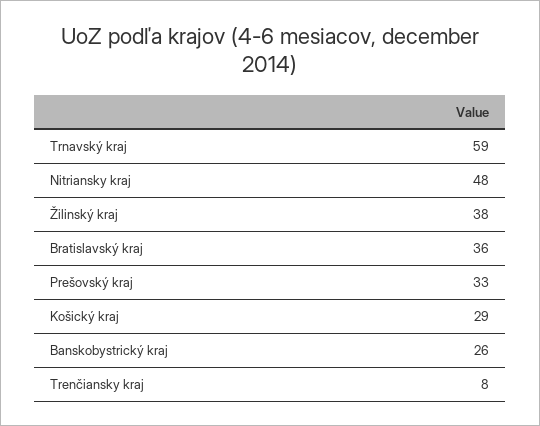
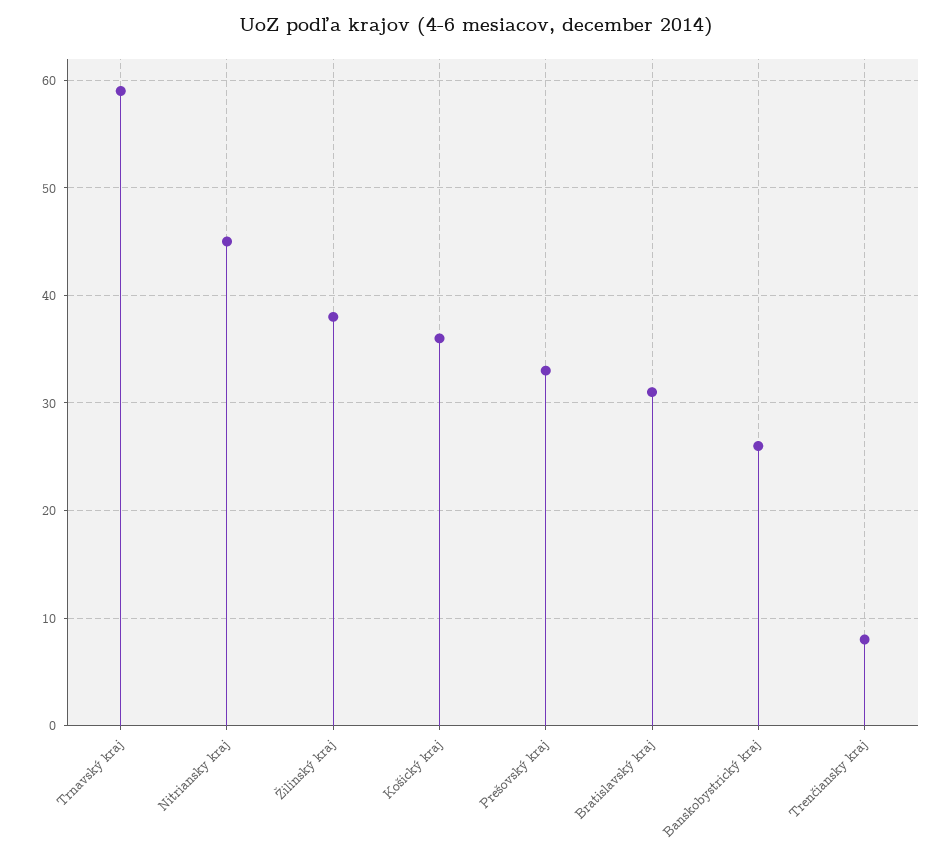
  {
    "Trnavský kraj": 59,
-   "Nitriansky kraj": 48,
+   "Nitriansky kraj": 45,
    "Žilinský kraj": 38,
-   "Bratislavský kraj": 36,
+   "Bratislavský kraj": 31,
    "Prešovský kraj": 33,
-   "Košický kraj": 29,
+   "Košický kraj": 36,
    "Banskobystrický kraj": 26,
    "Trenčiansky kraj": 8
  }

